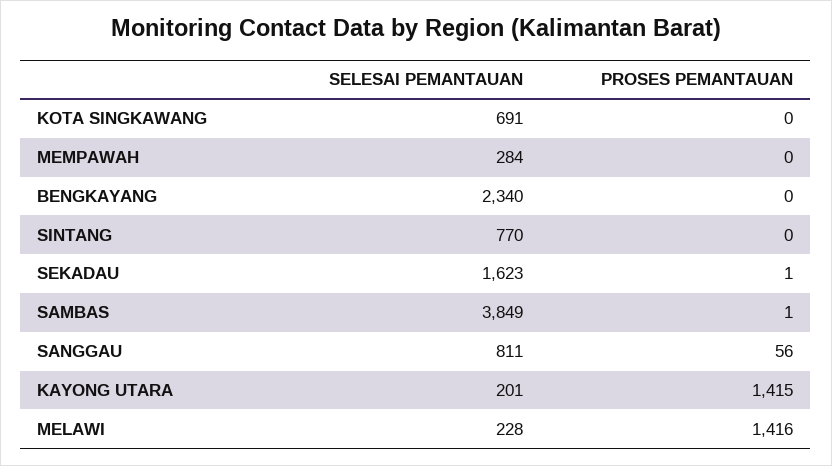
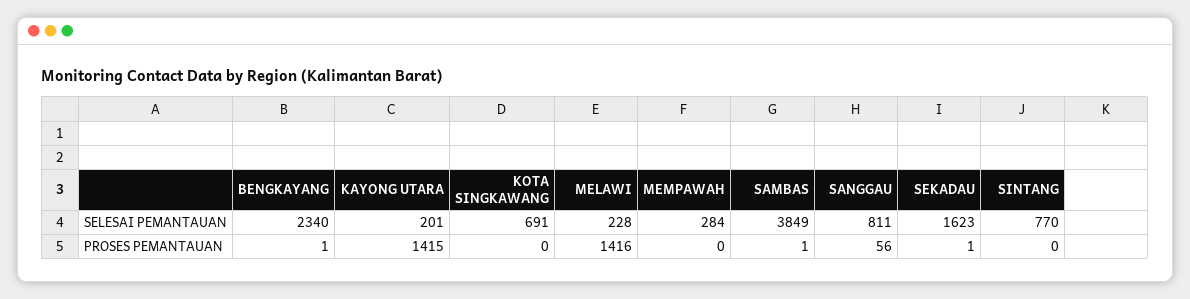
  {
    "SELESAI PEMANTAUAN": {
      "KOTA SINGKAWANG": 691,
      "MEMPAWAH": 284,
      "BENGKAYANG": 2340,
      "SINTANG": 770,
      "SEKADAU": 1623,
      "SAMBAS": 3849,
      "SANGGAU": 811,
      "KAYONG UTARA": 201,
      "MELAWI": 228
    },
    "PROSES PEMANTAUAN": {
      "KOTA SINGKAWANG": 0,
      "MEMPAWAH": 0,
-     "BENGKAYANG": 0,
+     "BENGKAYANG": 1,
      "SINTANG": 0,
      "SEKADAU": 1,
      "SAMBAS": 1,
      "SANGGAU": 56,
      "KAYONG UTARA": 1415,
      "MELAWI": 1416
    }
  }

